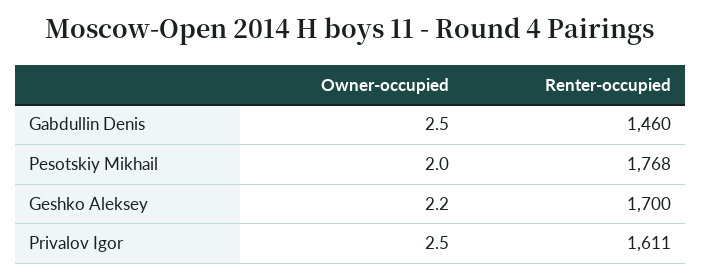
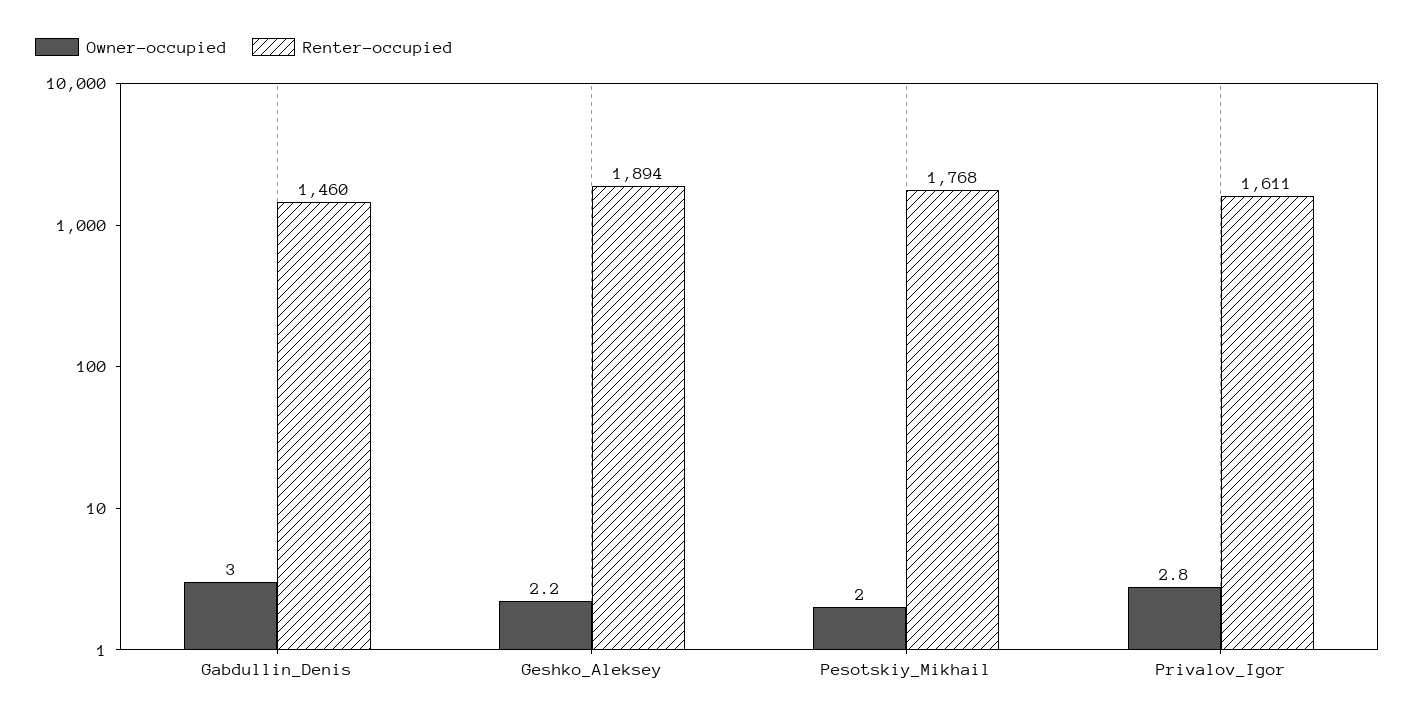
  {
    "Owner-occupied": {
-     "Gabdullin Denis": 2.5,
+     "Gabdullin Denis": 3,
      "Pesotskiy Mikhail": 2,
      "Geshko Aleksey": 2.2,
-     "Privalov Igor": 2.5
+     "Privalov Igor": 2.8
    },
    "Renter-occupied": {
      "Gabdullin Denis": 1460,
      "Pesotskiy Mikhail": 1768,
-     "Geshko Aleksey": 1700,
+     "Geshko Aleksey": 1894,
      "Privalov Igor": 1611
    }
  }

